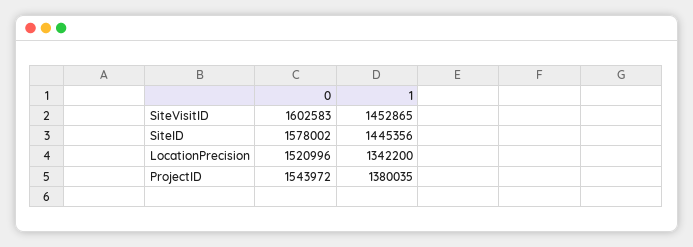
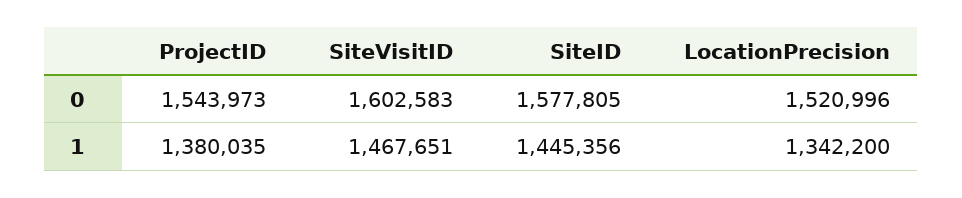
  {
    "0": {
      "SiteVisitID": 1602583,
-     "SiteID": 1578002,
+     "SiteID": 1577805,
      "LocationPrecision": 1520996,
-     "ProjectID": 1543972
+     "ProjectID": 1543973
    },
    "1": {
-     "SiteVisitID": 1452865,
+     "SiteVisitID": 1467651,
      "SiteID": 1445356,
      "LocationPrecision": 1342200,
      "ProjectID": 1380035
    }
  }

